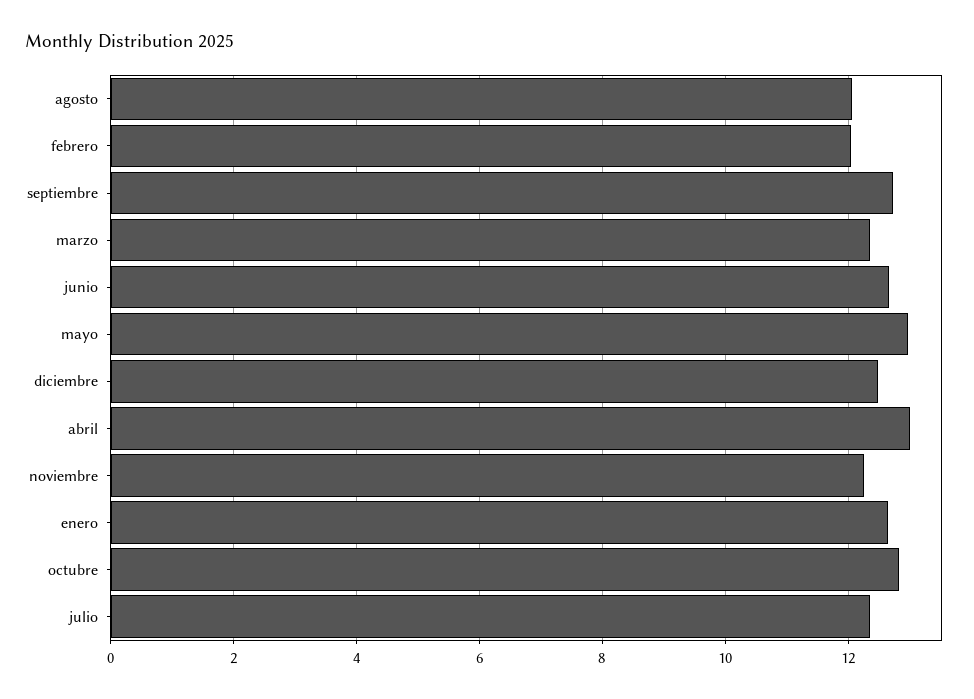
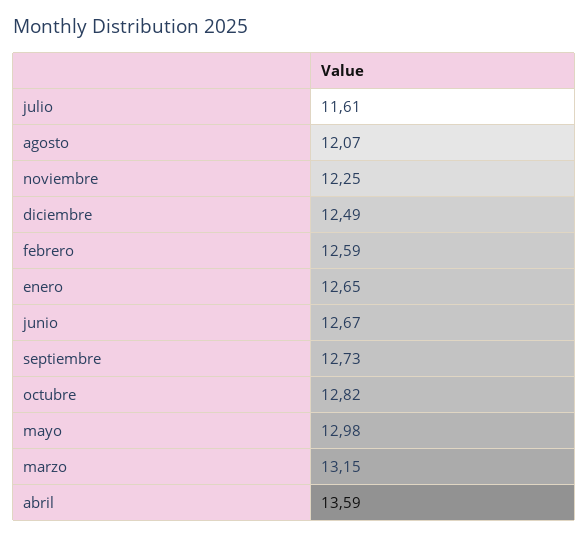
  {
    "agosto": 12.07,
-   "febrero": 12,
+   "febrero": 12.59,
    "septiembre": 12.73,
-   "marzo": 12.4,
+   "marzo": 13.15,
    "junio": 12.67,
    "mayo": 12.98,
    "diciembre": 12.49,
-   "abril": 13,
+   "abril": 13.59,
    "noviembre": 12.25,
    "enero": 12.65,
    "octubre": 12.82,
-   "julio": 12.4
+   "julio": 11.61
  }

